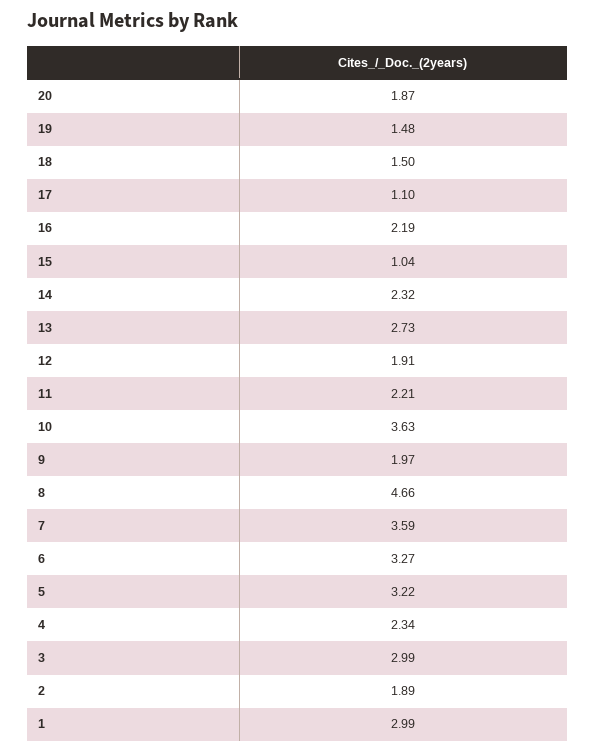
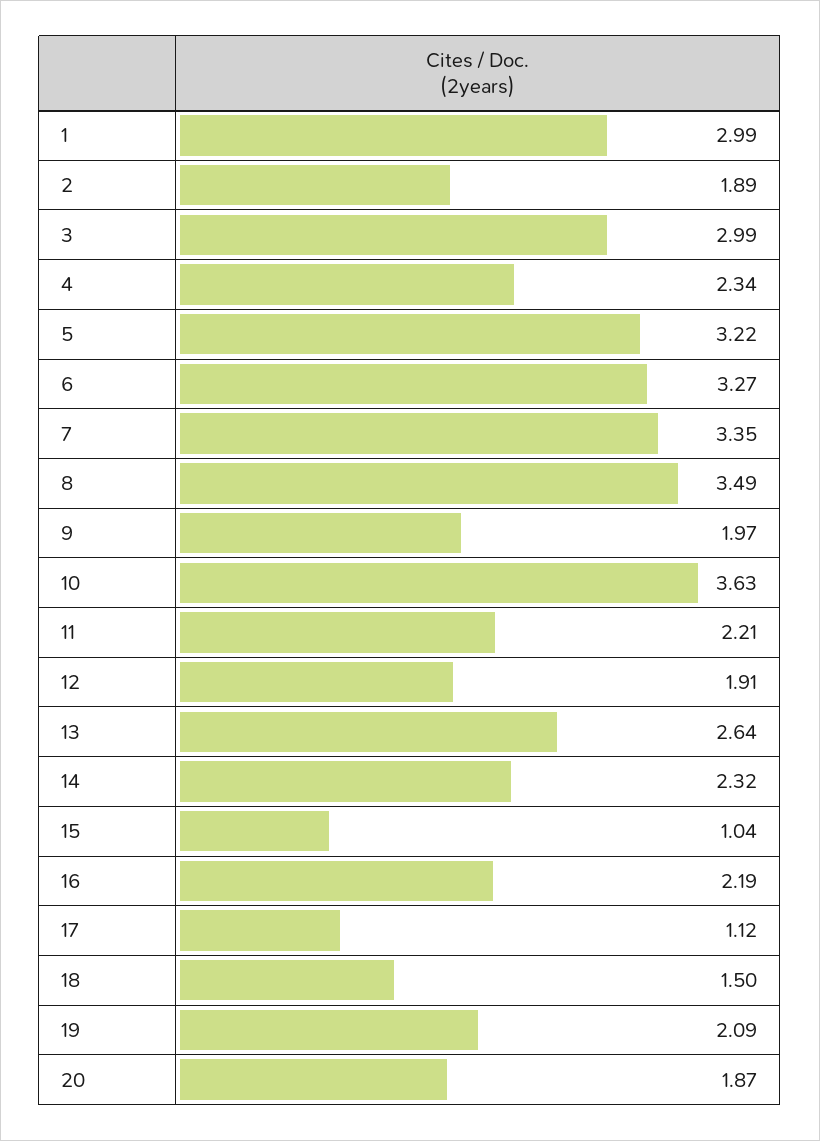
  {
    "20": 1.87,
-   "19": 1.48,
+   "19": 2.09,
    "18": 1.5,
-   "17": 1.1,
+   "17": 1.12,
    "16": 2.19,
    "15": 1.04,
    "14": 2.32,
-   "13": 2.73,
+   "13": 2.64,
    "12": 1.91,
    "11": 2.21,
    "10": 3.63,
    "9": 1.97,
-   "8": 4.66,
+   "8": 3.49,
-   "7": 3.59,
+   "7": 3.35,
    "6": 3.27,
    "5": 3.22,
    "4": 2.34,
    "3": 2.99,
    "2": 1.89,
    "1": 2.99
  }

